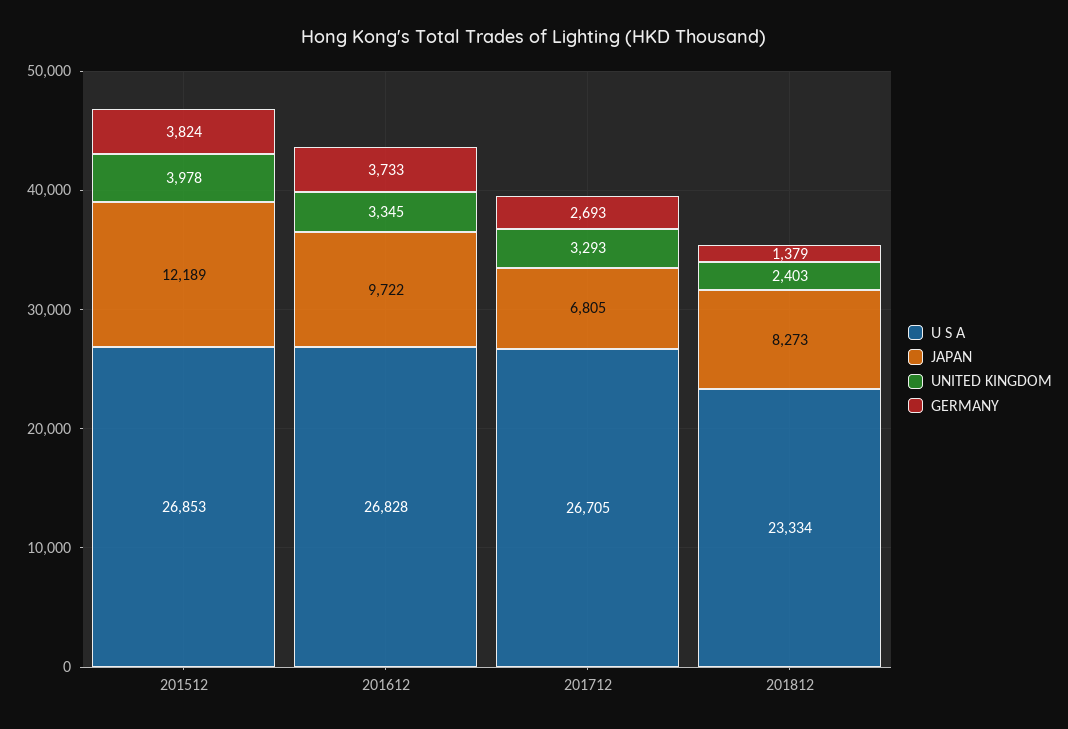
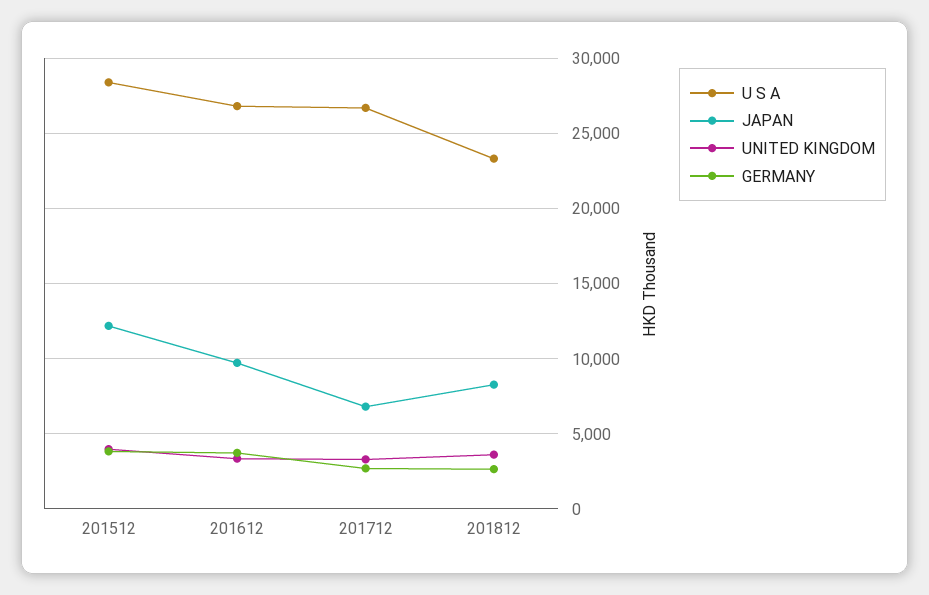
  {
    "U S A": {
-     "201512": 26853,
+     "201512": 28500,
      "201612": 26828,
      "201712": 26705,
      "201812": 23334
    },
    "JAPAN": {
      "201512": 12189,
      "201612": 9722,
      "201712": 6805,
      "201812": 8273
    },
    "UNITED KINGDOM": {
      "201512": 3978,
      "201612": 3345,
      "201712": 3293,
-     "201812": 2403
+     "201812": 3500
    },
    "GERMANY": {
      "201512": 3824,
      "201612": 3733,
      "201712": 2693,
-     "201812": 1379
+     "201812": 2500
    }
  }

